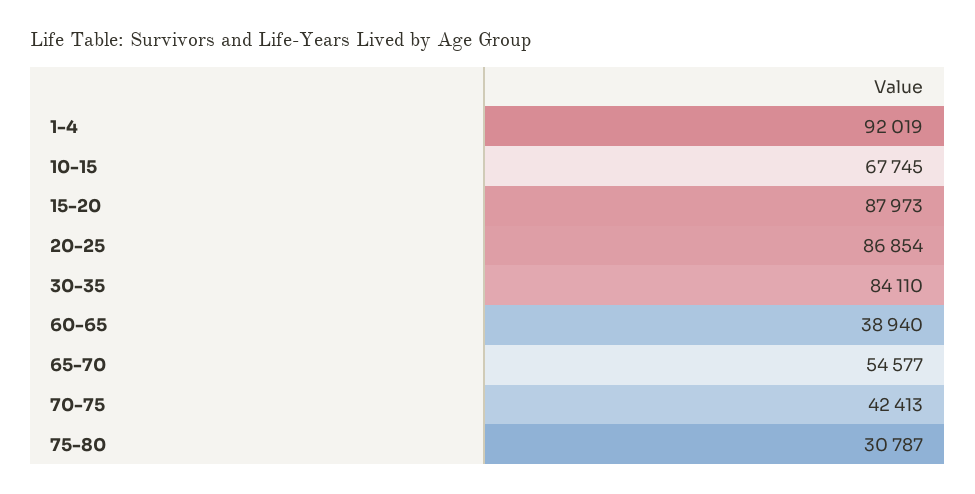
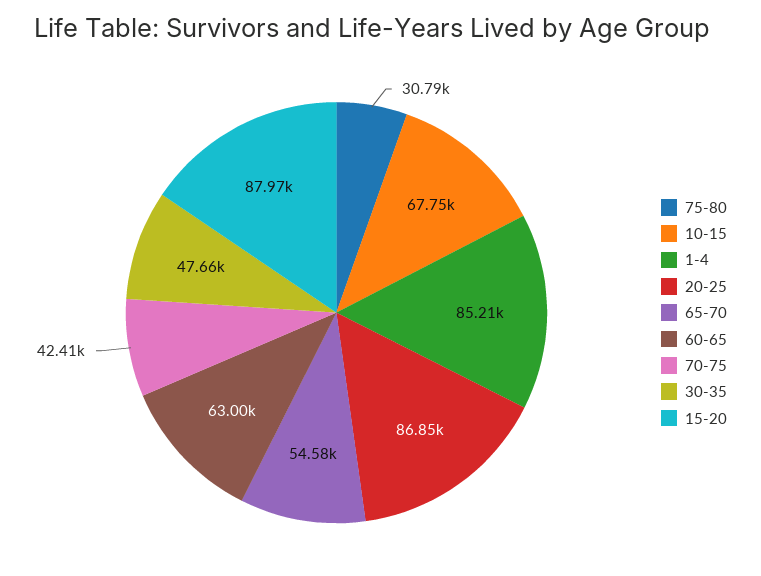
  {
-   "1-4": 92019,
+   "1-4": 85210,
    "10-15": 67745,
    "15-20": 87973,
    "20-25": 86854,
-   "30-35": 84110,
+   "30-35": 47660,
-   "60-65": 38940,
+   "60-65": 63000,
    "65-70": 54577,
    "70-75": 42413,
    "75-80": 30787
  }

